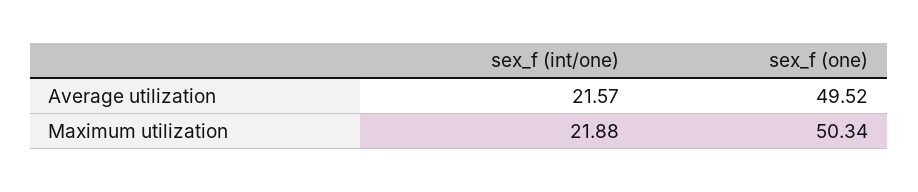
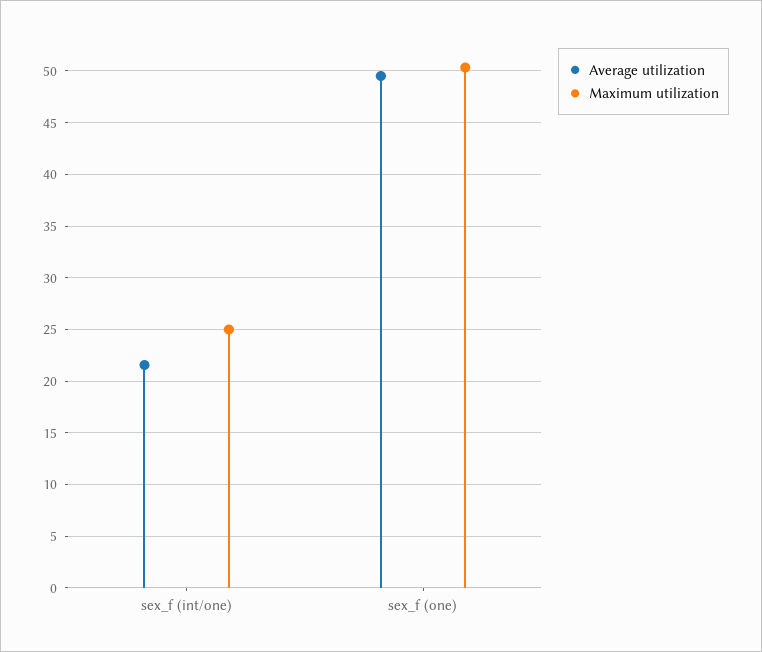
  {
    "Average utilization": {
      "sex_f (int/one)": 21.57,
      "sex_f (one)": 49.52
    },
    "Maximum utilization": {
-     "sex_f (int/one)": 21.88,
+     "sex_f (int/one)": 25,
      "sex_f (one)": 50.34
    }
  }

